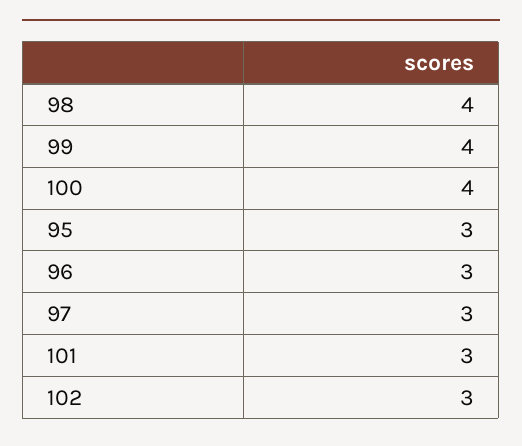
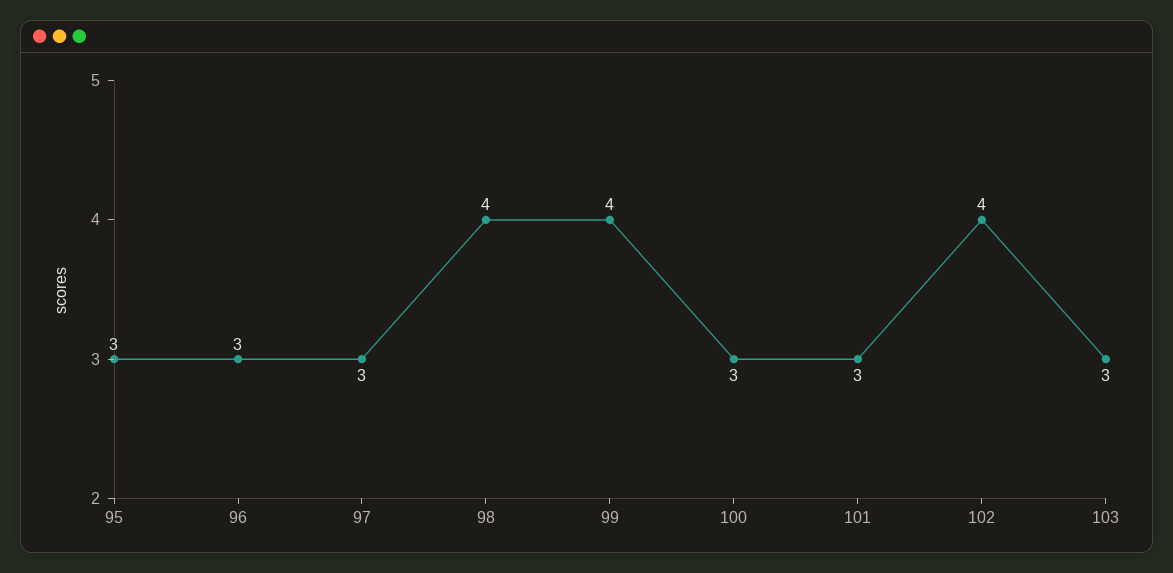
  {
    "98": 4,
    "99": 4,
-   "100": 4,
+   "100": 3,
    "95": 3,
    "96": 3,
    "97": 3,
    "101": 3,
-   "102": 3
+   "102": 4,
+   "103": 3
  }

